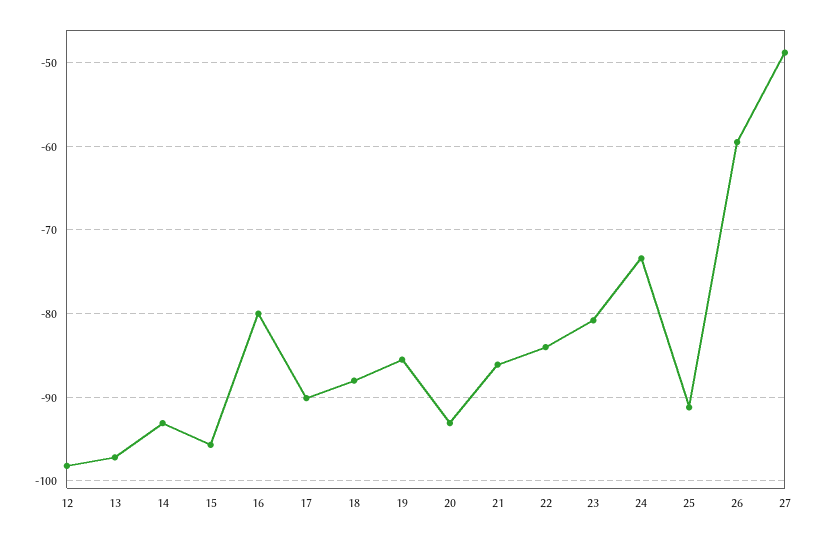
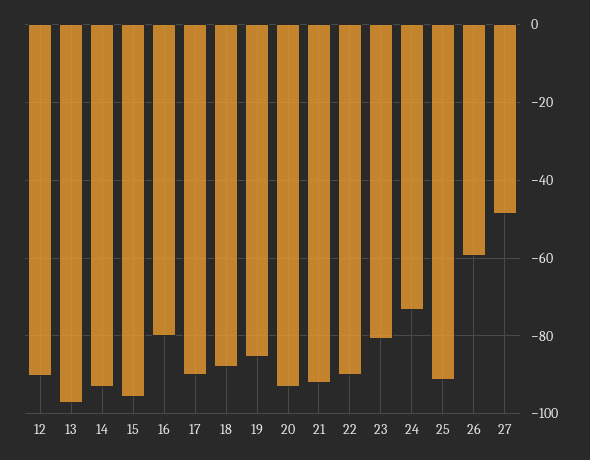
  {
-   "12": -98,
+   "12": -90,
    "13": -97,
    "14": -93,
    "15": -96,
    "16": -80,
    "17": -90,
    "18": -88,
    "19": -86,
    "20": -93,
-   "21": -86,
+   "21": -92,
-   "22": -84,
+   "22": -90,
    "23": -81,
    "24": -73,
    "25": -91,
    "26": -60,
    "27": -49
  }

